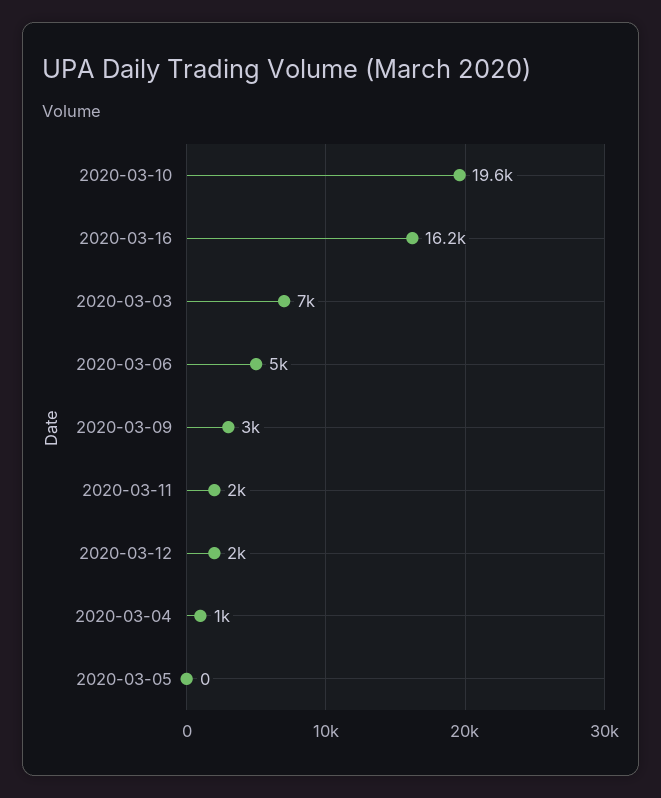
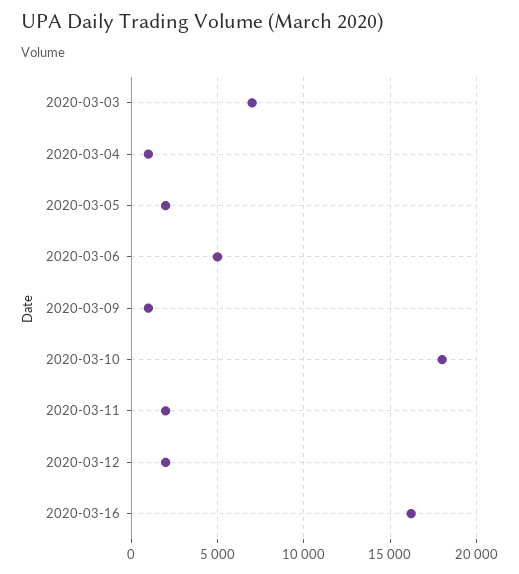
  {
-   "2020-03-10": 19600,
+   "2020-03-10": 18000,
    "2020-03-16": 16200,
    "2020-03-03": 7000,
    "2020-03-06": 5000,
-   "2020-03-09": 3000,
+   "2020-03-09": 1000,
    "2020-03-11": 2000,
    "2020-03-12": 2000,
    "2020-03-04": 1000,
-   "2020-03-05": 0
+   "2020-03-05": 2000
  }

